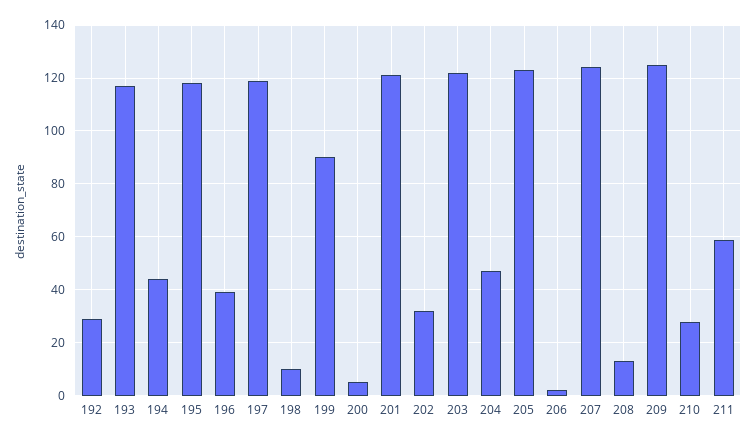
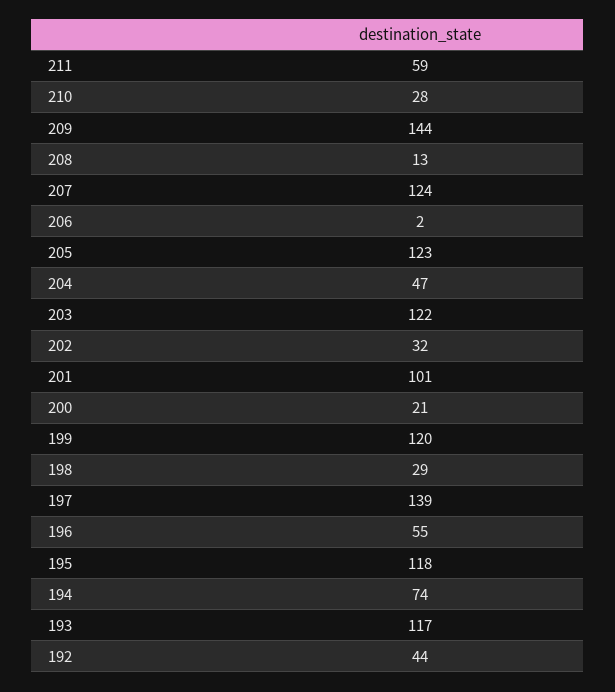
  {
-   "192": 30,
+   "192": 44,
    "193": 117,
-   "194": 45,
+   "194": 74,
    "195": 118,
-   "196": 40,
+   "196": 55,
-   "197": 120,
+   "197": 139,
-   "198": 10,
+   "198": 29,
-   "199": 90,
+   "199": 120,
-   "200": 5,
+   "200": 21,
-   "201": 120,
+   "201": 101,
    "202": 32,
    "203": 122,
    "204": 47,
    "205": 123,
    "206": 2,
    "207": 124,
    "208": 13,
-   "209": 125,
+   "209": 144,
    "210": 28,
    "211": 59
  }

